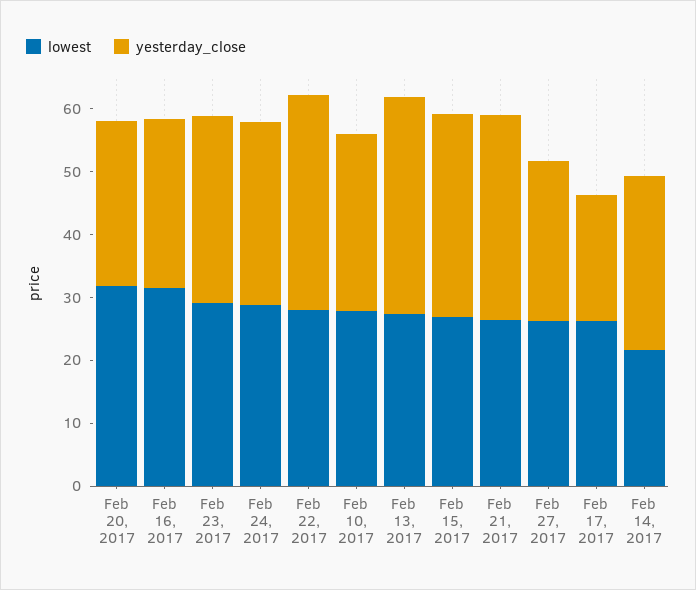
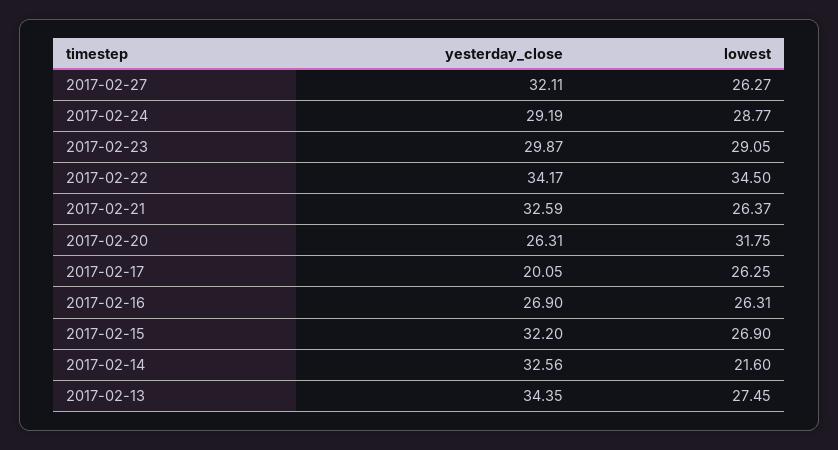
  {
    "lowest": {
      "Feb 20, 2017": 31.75,
-     "Feb 16, 2017": 32,
+     "Feb 16, 2017": 26.31,
      "Feb 23, 2017": 29.05,
      "Feb 24, 2017": 28.77,
-     "Feb 22, 2017": 28,
+     "Feb 22, 2017": 34.5,
-     "Feb 10, 2017": 28,
      "Feb 13, 2017": 27.45,
      "Feb 15, 2017": 26.9,
      "Feb 21, 2017": 26.37,
      "Feb 27, 2017": 26.27,
      "Feb 17, 2017": 26.25,
      "Feb 14, 2017": 21.6
    },
    "yesterday_close": {
      "Feb 20, 2017": 26.31,
      "Feb 16, 2017": 26.9,
      "Feb 23, 2017": 29.87,
      "Feb 24, 2017": 29.19,
      "Feb 22, 2017": 34.17,
-     "Feb 10, 2017": 28,
      "Feb 13, 2017": 34.35,
      "Feb 15, 2017": 32.2,
      "Feb 21, 2017": 32.59,
-     "Feb 27, 2017": 26,
+     "Feb 27, 2017": 32.11,
      "Feb 17, 2017": 20.05,
-     "Feb 14, 2017": 28
+     "Feb 14, 2017": 32.56
    }
  }

